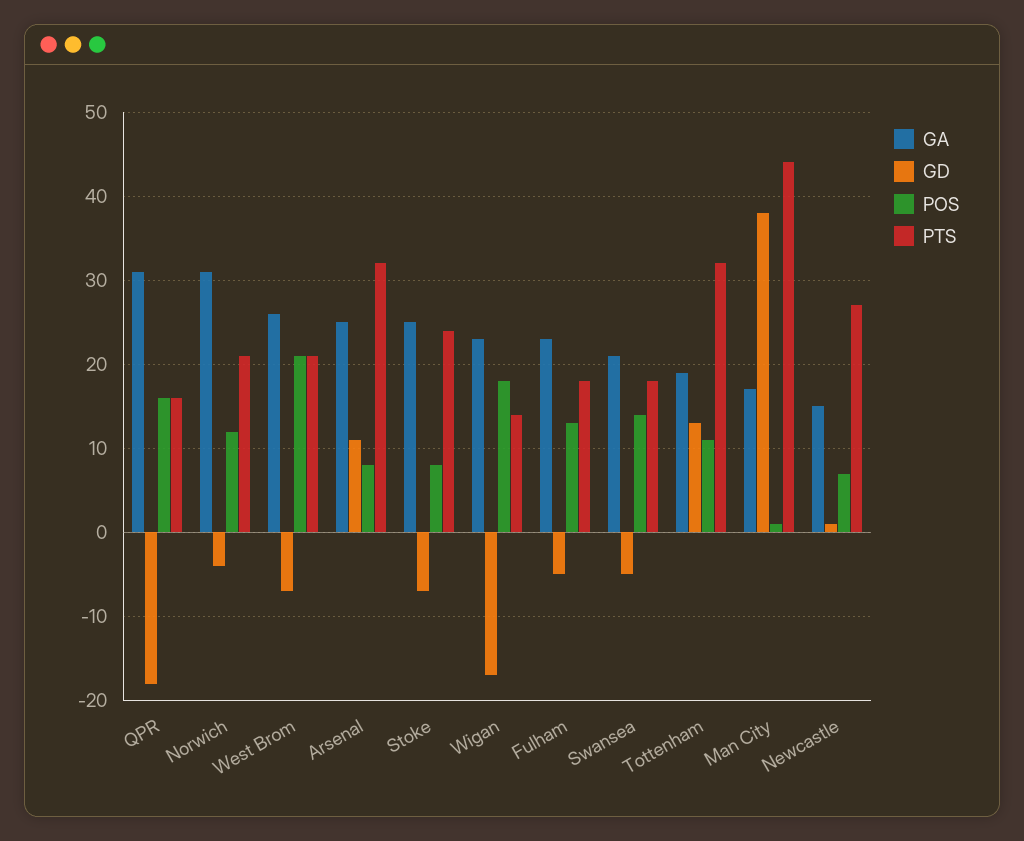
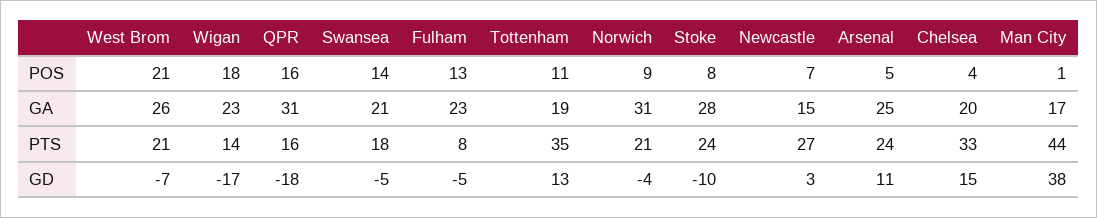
  {
    "GA": {
      "QPR": 31,
      "Norwich": 31,
      "West Brom": 26,
      "Arsenal": 25,
-     "Stoke": 25,
+     "Stoke": 28,
      "Wigan": 23,
      "Fulham": 23,
      "Swansea": 21,
      "Tottenham": 19,
      "Man City": 17,
-     "Newcastle": 15
+     "Newcastle": 15,
+     "Chelsea": 20
    },
    "GD": {
      "QPR": -18,
      "Norwich": -4,
      "West Brom": -7,
      "Arsenal": 11,
-     "Stoke": -7,
+     "Stoke": -10,
      "Wigan": -17,
      "Fulham": -5,
      "Swansea": -5,
      "Tottenham": 13,
      "Man City": 38,
-     "Newcastle": 1
+     "Newcastle": 3,
+     "Chelsea": 15
    },
    "POS": {
      "QPR": 16,
-     "Norwich": 12,
+     "Norwich": 9,
      "West Brom": 21,
-     "Arsenal": 8,
+     "Arsenal": 5,
      "Stoke": 8,
      "Wigan": 18,
      "Fulham": 13,
      "Swansea": 14,
      "Tottenham": 11,
      "Man City": 1,
-     "Newcastle": 7
+     "Newcastle": 7,
+     "Chelsea": 4
    },
    "PTS": {
      "QPR": 16,
      "Norwich": 21,
      "West Brom": 21,
-     "Arsenal": 32,
+     "Arsenal": 24,
      "Stoke": 24,
      "Wigan": 14,
-     "Fulham": 18,
+     "Fulham": 8,
      "Swansea": 18,
-     "Tottenham": 32,
+     "Tottenham": 35,
      "Man City": 44,
-     "Newcastle": 27
+     "Newcastle": 27,
+     "Chelsea": 33
    }
  }

